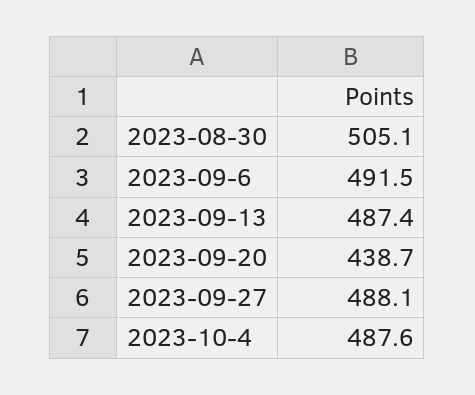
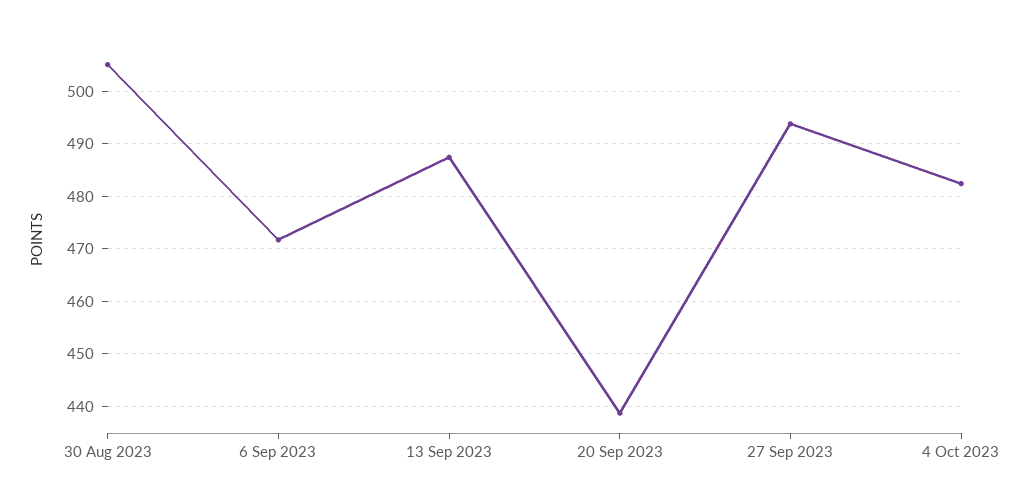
  {
    "2023-08-30": 505.1,
-   "2023-09-6": 491.5,
+   "2023-09-6": 472,
    "2023-09-13": 487.4,
    "2023-09-20": 438.7,
-   "2023-09-27": 488.1,
+   "2023-09-27": 494,
-   "2023-10-4": 487.6
+   "2023-10-4": 482
  }

